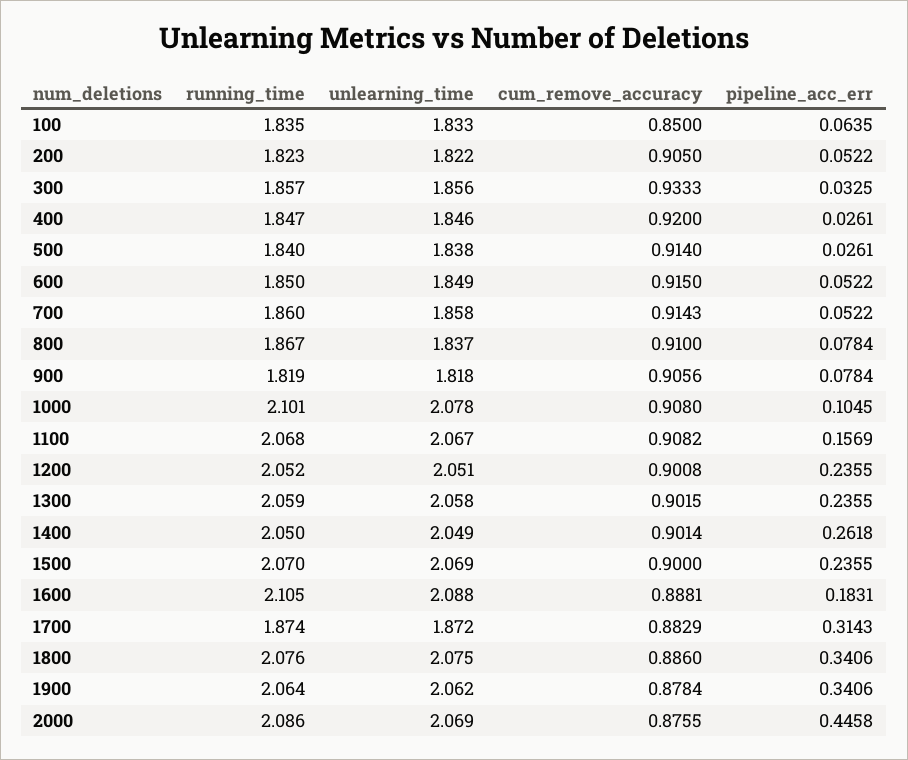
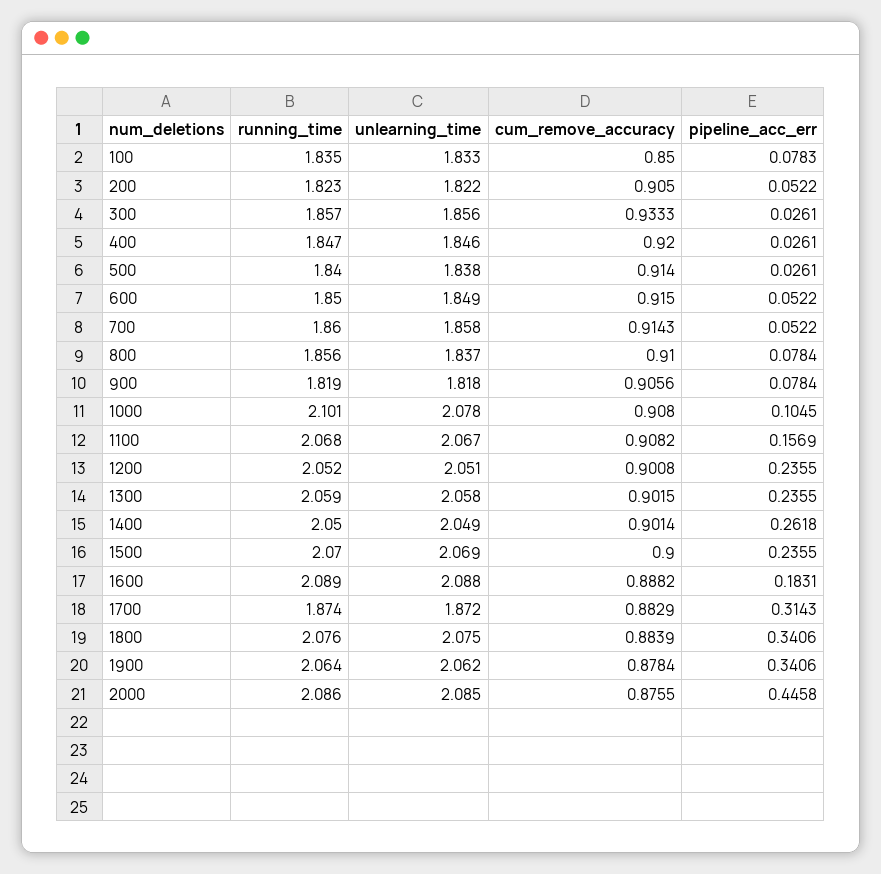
  {
    "running_time": {
      "100": 1.835,
      "200": 1.823,
      "300": 1.857,
      "400": 1.847,
      "500": 1.84,
      "600": 1.85,
      "700": 1.86,
-     "800": 1.867,
+     "800": 1.856,
      "900": 1.819,
      "1000": 2.101,
      "1100": 2.068,
      "1200": 2.052,
      "1300": 2.059,
      "1400": 2.05,
      "1500": 2.07,
-     "1600": 2.105,
+     "1600": 2.089,
      "1700": 1.874,
      "1800": 2.076,
      "1900": 2.064,
      "2000": 2.086
    },
    "unlearning_time": {
      "100": 1.833,
      "200": 1.822,
      "300": 1.856,
      "400": 1.846,
      "500": 1.838,
      "600": 1.849,
      "700": 1.858,
      "800": 1.837,
      "900": 1.818,
      "1000": 2.078,
      "1100": 2.067,
      "1200": 2.051,
      "1300": 2.058,
      "1400": 2.049,
      "1500": 2.069,
      "1600": 2.088,
      "1700": 1.872,
      "1800": 2.075,
      "1900": 2.062,
-     "2000": 2.069
+     "2000": 2.085
    },
    "cum_remove_accuracy": {
      "100": 0.85,
      "200": 0.905,
      "300": 0.9333,
      "400": 0.92,
      "500": 0.914,
      "600": 0.915,
      "700": 0.9143,
      "800": 0.91,
      "900": 0.9056,
      "1000": 0.908,
      "1100": 0.9082,
      "1200": 0.9008,
      "1300": 0.9015,
      "1400": 0.9014,
      "1500": 0.9,
-     "1600": 0.8881,
+     "1600": 0.8882,
      "1700": 0.8829,
-     "1800": 0.886,
+     "1800": 0.8839,
      "1900": 0.8784,
      "2000": 0.8755
    },
    "pipeline_acc_err": {
-     "100": 0.0635,
+     "100": 0.0783,
      "200": 0.0522,
-     "300": 0.0325,
+     "300": 0.0261,
      "400": 0.0261,
      "500": 0.0261,
      "600": 0.0522,
      "700": 0.0522,
      "800": 0.0784,
      "900": 0.0784,
      "1000": 0.1045,
      "1100": 0.1569,
      "1200": 0.2355,
      "1300": 0.2355,
      "1400": 0.2618,
      "1500": 0.2355,
      "1600": 0.1831,
      "1700": 0.3143,
      "1800": 0.3406,
      "1900": 0.3406,
      "2000": 0.4458
    }
  }

